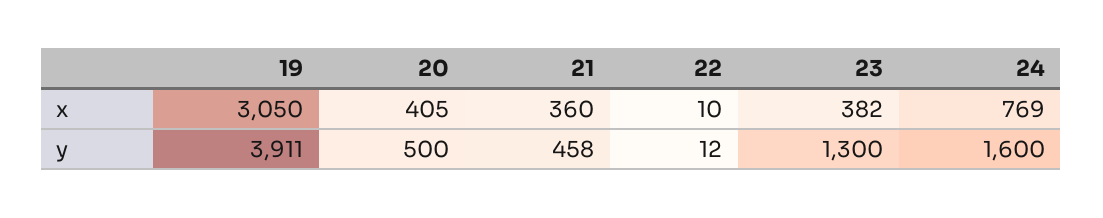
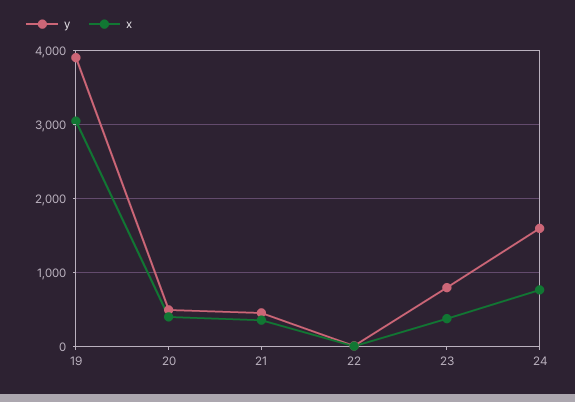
  {
    "x": {
      "19": 3050,
      "20": 405,
      "21": 360,
      "22": 10,
      "23": 382,
      "24": 769
    },
    "y": {
      "19": 3911,
      "20": 500,
      "21": 458,
      "22": 12,
-     "23": 1300,
+     "23": 800,
      "24": 1600
    }
  }

